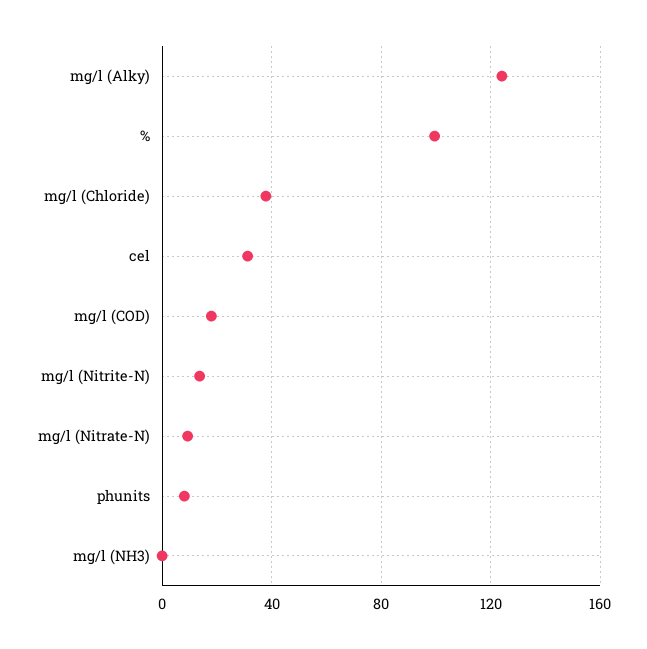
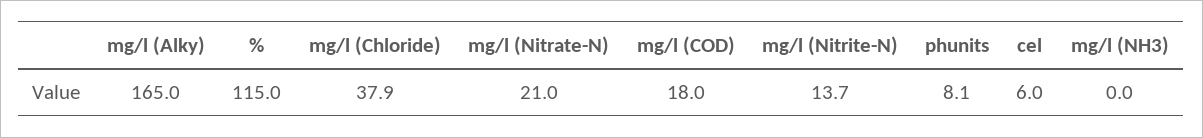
  {
-   "mg/l (Alky)": 125,
+   "mg/l (Alky)": 165,
-   "%": 100,
+   "%": 115,
    "mg/l (Chloride)": 37.9,
-   "cel": 30,
+   "cel": 6,
    "mg/l (COD)": 18,
    "mg/l (Nitrite-N)": 13.7,
-   "mg/l (Nitrate-N)": 10,
+   "mg/l (Nitrate-N)": 21,
    "phunits": 8.1,
    "mg/l (NH3)": 0
  }

